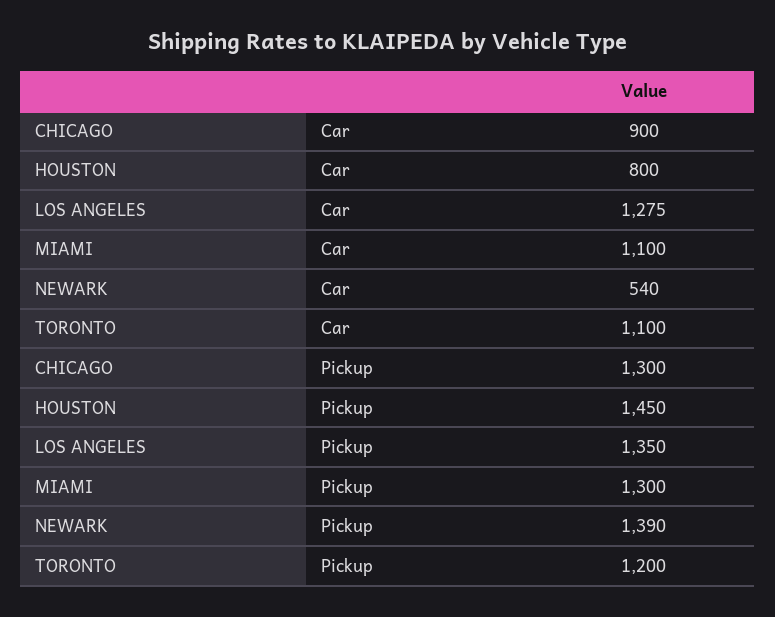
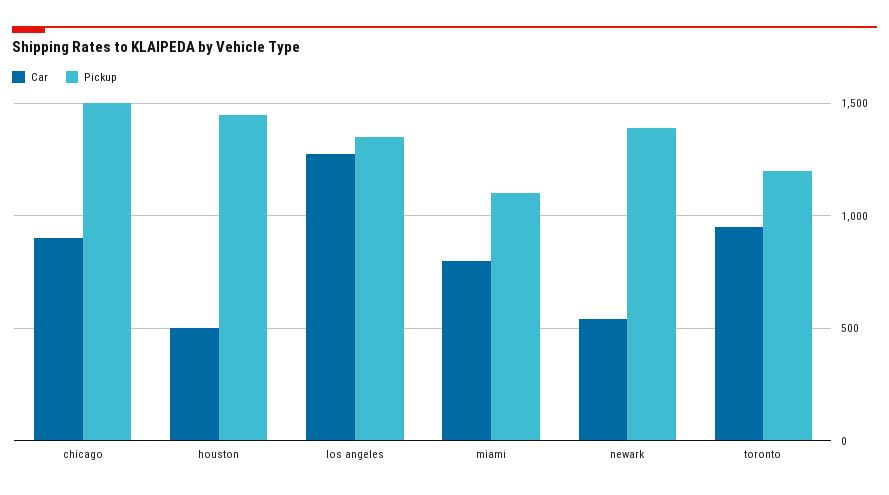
  {
    "Car": {
      "CHICAGO": 900,
-     "HOUSTON": 800,
+     "HOUSTON": 500,
      "LOS ANGELES": 1275,
-     "MIAMI": 1100,
+     "MIAMI": 800,
      "NEWARK": 540,
-     "TORONTO": 1100
+     "TORONTO": 950
    },
    "Pickup": {
-     "CHICAGO": 1300,
+     "CHICAGO": 1500,
      "HOUSTON": 1450,
      "LOS ANGELES": 1350,
-     "MIAMI": 1300,
+     "MIAMI": 1100,
      "NEWARK": 1390,
      "TORONTO": 1200
    }
  }

